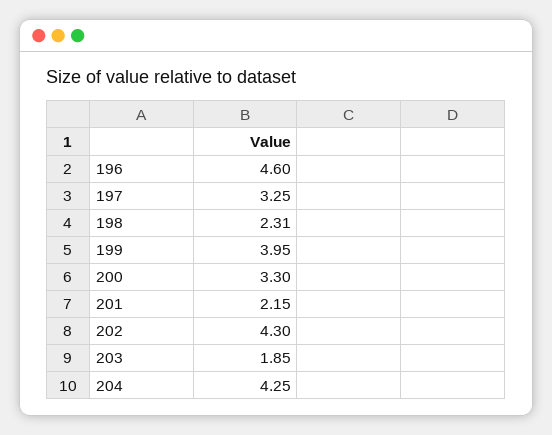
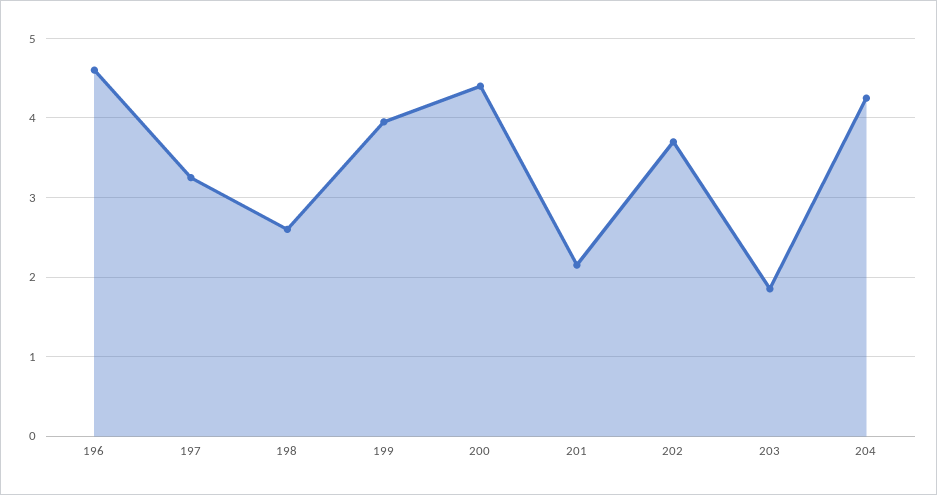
  {
    "196": 4.6,
    "197": 3.25,
-   "198": 2.31,
+   "198": 2.6,
    "199": 3.95,
-   "200": 3.3,
+   "200": 4.4,
    "201": 2.15,
-   "202": 4.3,
+   "202": 3.7,
    "203": 1.85,
    "204": 4.25
  }

